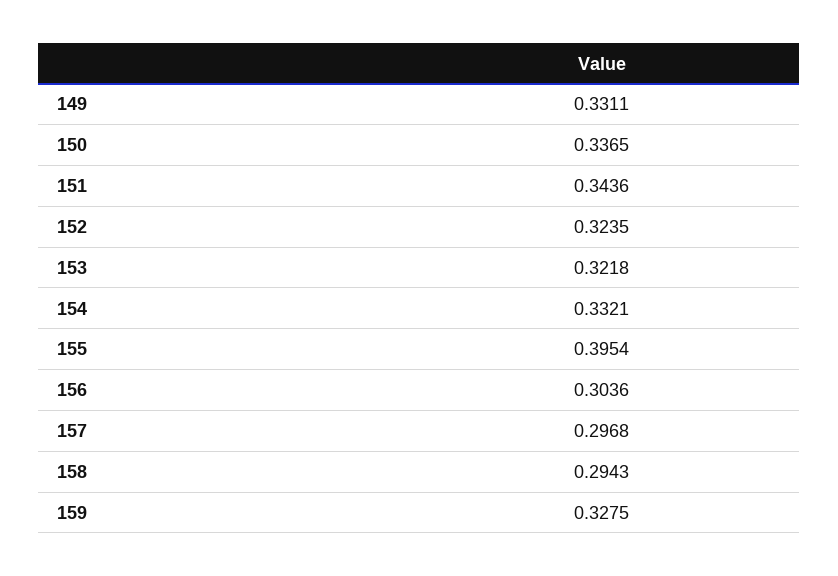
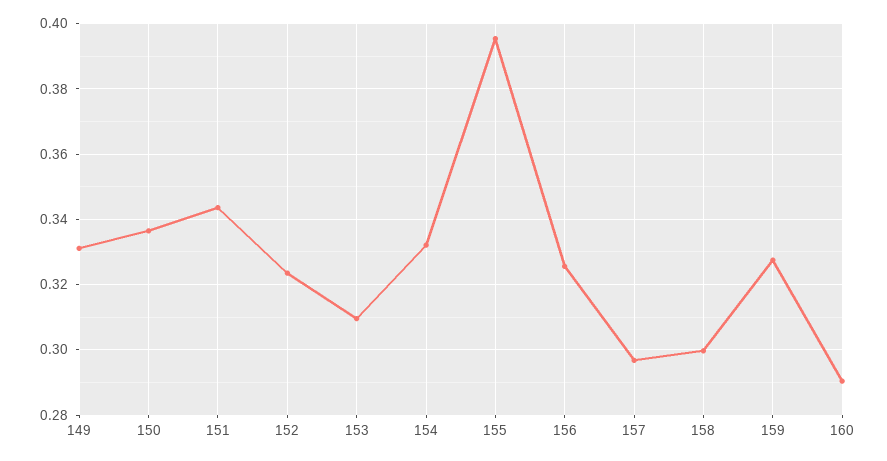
  {
    "149": 0.3311,
    "150": 0.3365,
    "151": 0.3436,
    "152": 0.3235,
-   "153": 0.3218,
+   "153": 0.31,
    "154": 0.3321,
    "155": 0.3954,
-   "156": 0.3036,
+   "156": 0.326,
    "157": 0.2968,
-   "158": 0.2943,
+   "158": 0.3,
-   "159": 0.3275
+   "159": 0.3275,
+   "160": 0.29
  }

